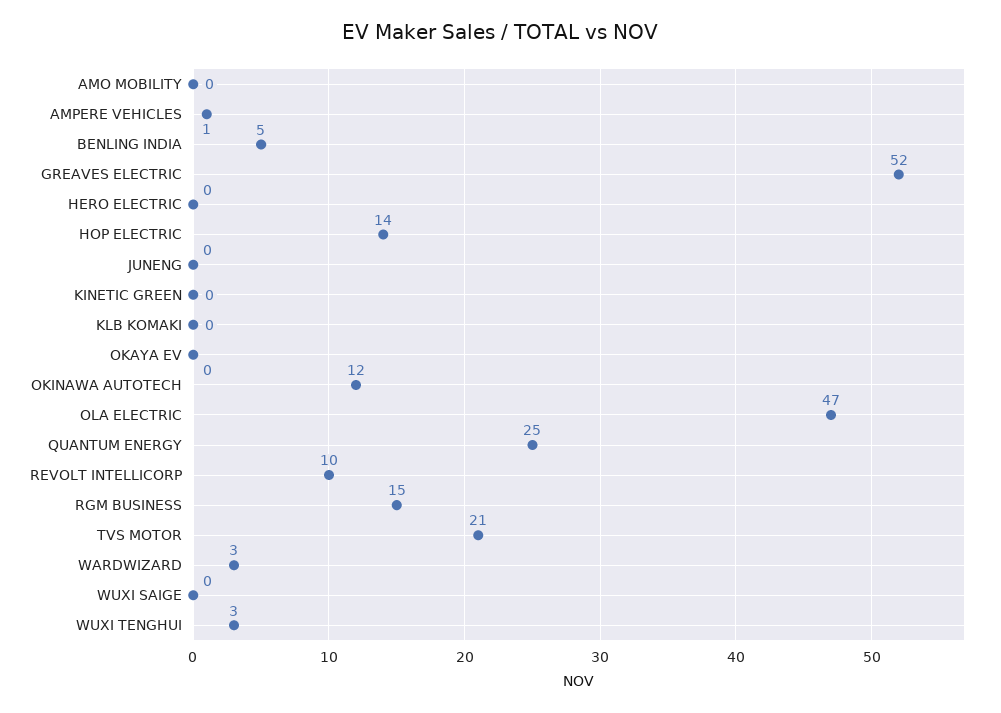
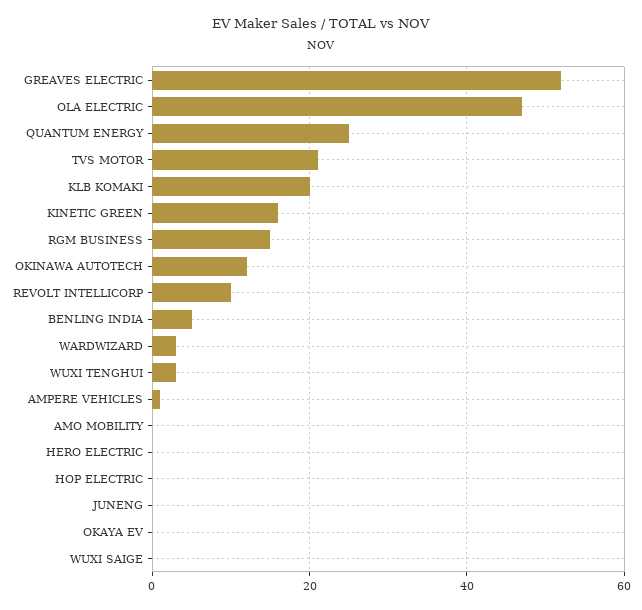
  {
    "AMO MOBILITY": 0,
    "AMPERE VEHICLES": 1,
    "BENLING INDIA": 5,
    "GREAVES ELECTRIC": 52,
    "HERO ELECTRIC": 0,
-   "HOP ELECTRIC": 14,
+   "HOP ELECTRIC": 0,
    "JUNENG": 0,
-   "KINETIC GREEN": 0,
+   "KINETIC GREEN": 15,
-   "KLB KOMAKI": 0,
+   "KLB KOMAKI": 20,
    "OKAYA EV": 0,
    "OKINAWA AUTOTECH": 12,
    "OLA ELECTRIC": 47,
    "QUANTUM ENERGY": 25,
    "REVOLT INTELLICORP": 10,
    "RGM BUSINESS": 15,
    "TVS MOTOR": 21,
    "WARDWIZARD": 3,
    "WUXI SAIGE": 0,
    "WUXI TENGHUI": 3
  }

